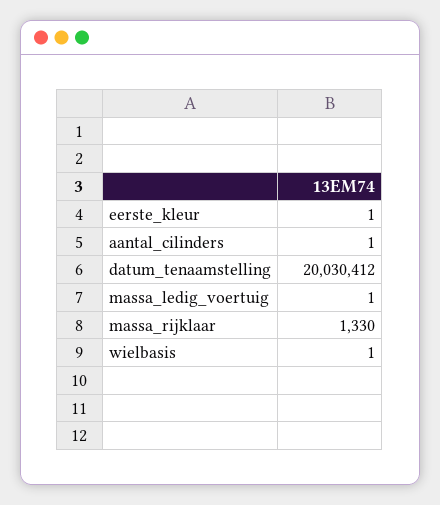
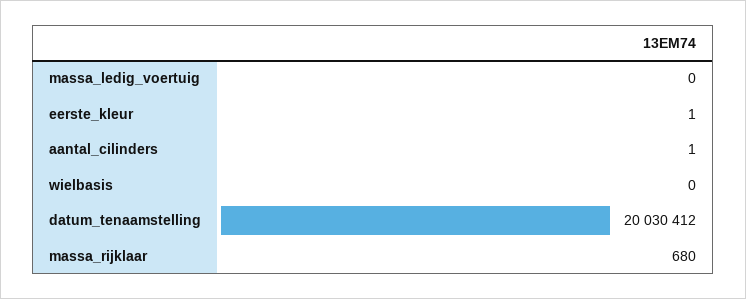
  {
    "eerste_kleur": 1,
    "aantal_cilinders": 1,
    "datum_tenaamstelling": 20030412,
-   "massa_ledig_voertuig": 1,
+   "massa_ledig_voertuig": 0,
-   "massa_rijklaar": 1330,
+   "massa_rijklaar": 680,
-   "wielbasis": 1
+   "wielbasis": 0
  }

